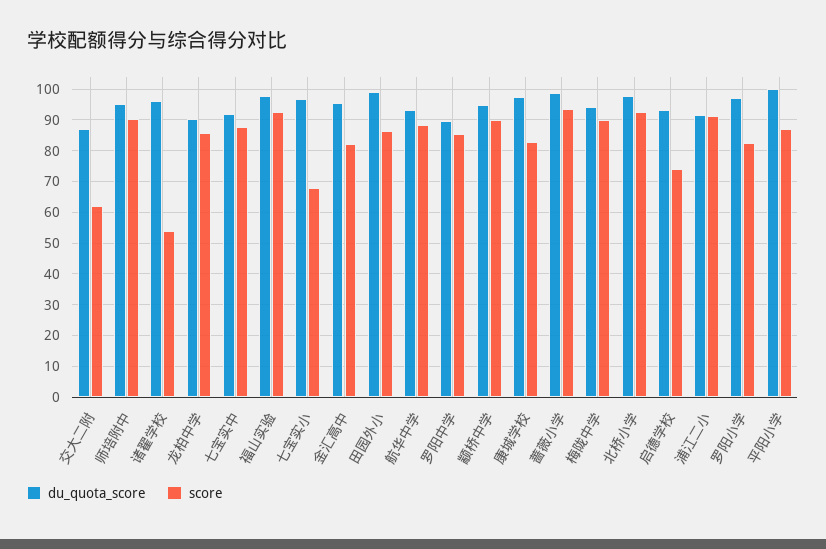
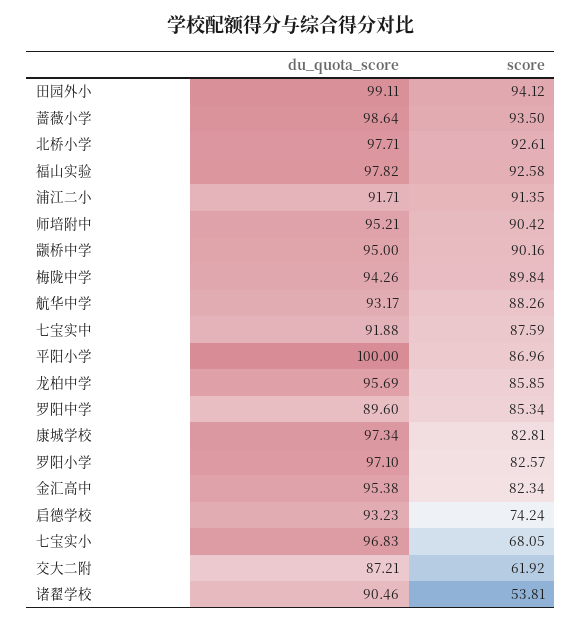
  {
    "du_quota_score": {
      "交大二附": 87.21,
      "师培附中": 95.21,
-     "诸翟学校": 96,
+     "诸翟学校": 90.46,
-     "龙柏中学": 90,
+     "龙柏中学": 95.69,
      "七宝实中": 91.88,
      "福山实验": 97.82,
      "七宝实小": 96.83,
      "金汇高中": 95.38,
      "田园外小": 99.11,
      "航华中学": 93.17,
      "罗阳中学": 89.6,
      "颛桥中学": 95,
      "康城学校": 97.34,
      "蔷薇小学": 98.64,
      "梅陇中学": 94.26,
      "北桥小学": 97.71,
      "启德学校": 93.23,
      "浦江二小": 91.71,
      "罗阳小学": 97.1,
      "平阳小学": 100
    },
    "score": {
      "交大二附": 61.92,
      "师培附中": 90.42,
      "诸翟学校": 53.81,
      "龙柏中学": 85.85,
      "七宝实中": 87.59,
      "福山实验": 92.58,
      "七宝实小": 68.05,
      "金汇高中": 82.34,
-     "田园外小": 86,
+     "田园外小": 94.12,
      "航华中学": 88.26,
      "罗阳中学": 85.34,
      "颛桥中学": 90.16,
      "康城学校": 82.81,
      "蔷薇小学": 93.5,
      "梅陇中学": 89.84,
      "北桥小学": 92.61,
      "启德学校": 74.24,
      "浦江二小": 91.35,
      "罗阳小学": 82.57,
      "平阳小学": 86.96
    }
  }

